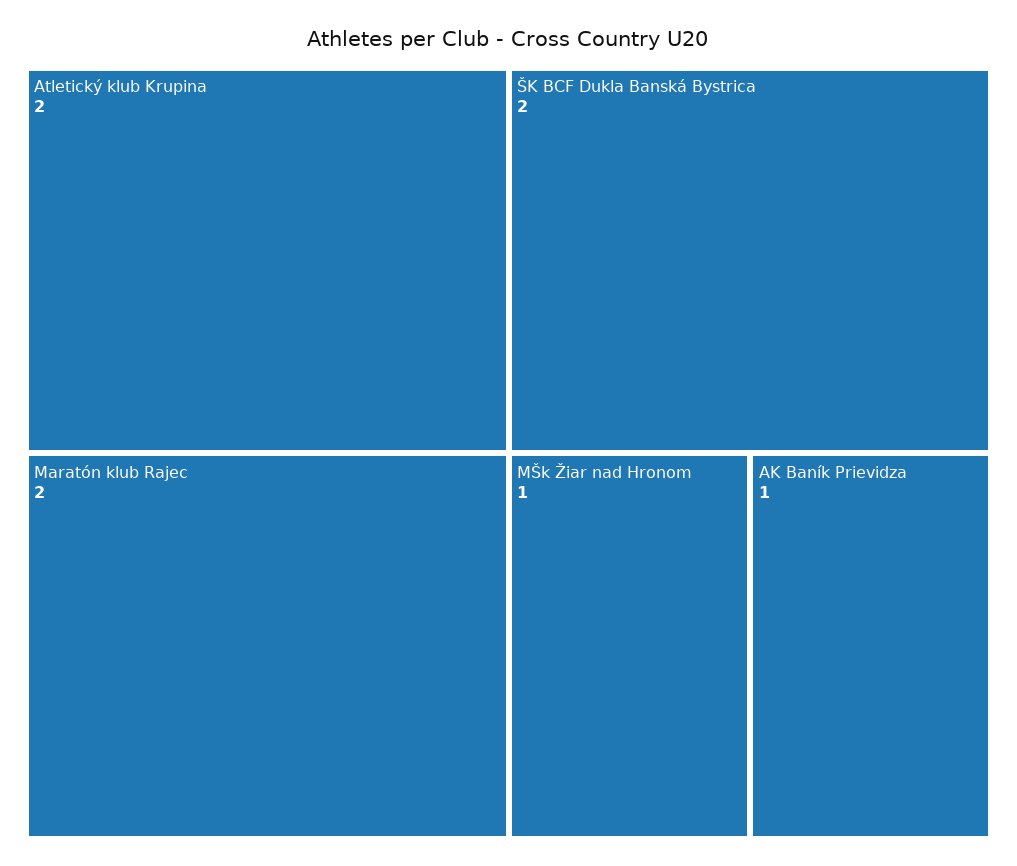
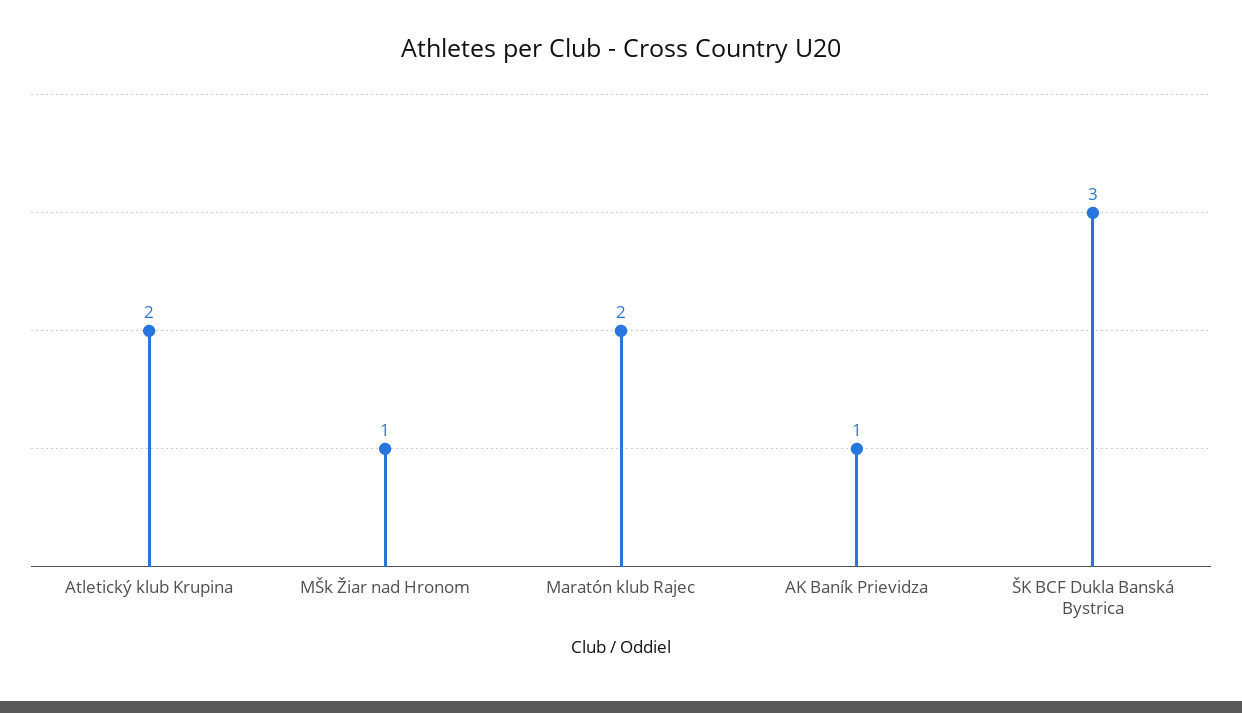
  {
    "Atletický klub Krupina": 2,
    "Maratón klub Rajec": 2,
-   "ŠK BCF Dukla Banská Bystrica": 2,
+   "ŠK BCF Dukla Banská Bystrica": 3,
    "MŠk Žiar nad Hronom": 1,
    "AK Baník Prievidza": 1
  }

